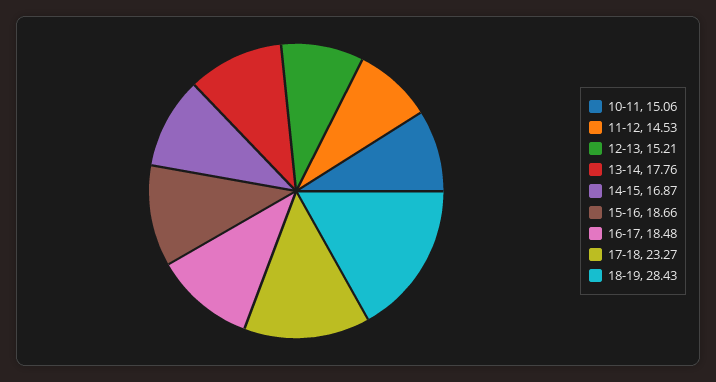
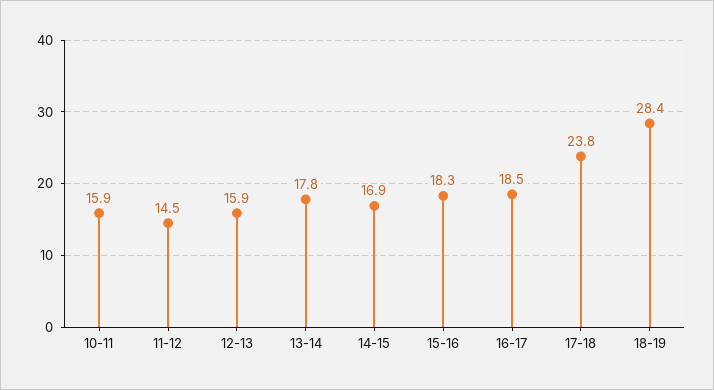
  {
-   "10-11": 15.06,
+   "10-11": 15.9,
    "11-12": 14.53,
-   "12-13": 15.21,
+   "12-13": 15.9,
    "13-14": 17.76,
    "14-15": 16.87,
-   "15-16": 18.66,
+   "15-16": 18.3,
    "16-17": 18.48,
-   "17-18": 23.27,
+   "17-18": 23.8,
    "18-19": 28.43
  }

